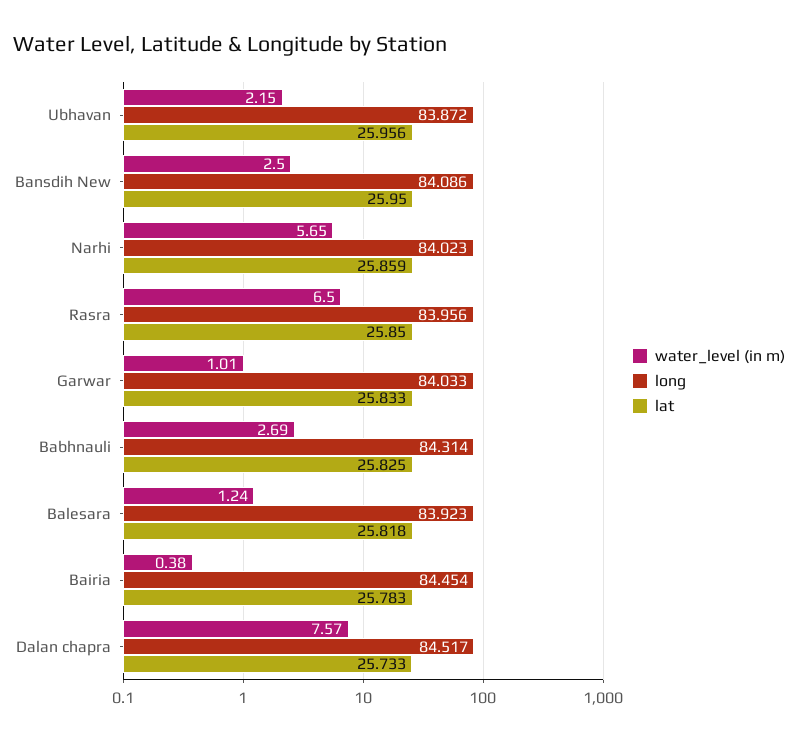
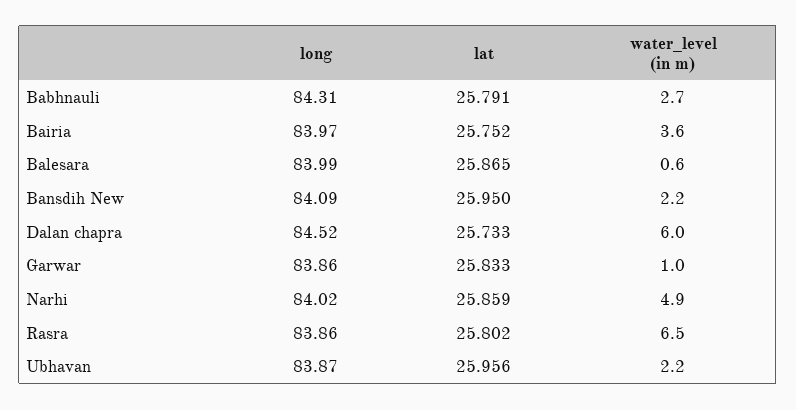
  {
    "water_level (in m)": {
      "Ubhavan": 2.15,
-     "Bansdih New": 2.5,
+     "Bansdih New": 2.2,
-     "Narhi": 5.65,
+     "Narhi": 4.9,
      "Rasra": 6.5,
      "Garwar": 1.01,
      "Babhnauli": 2.69,
-     "Balesara": 1.24,
+     "Balesara": 0.6,
-     "Bairia": 0.38,
+     "Bairia": 3.6,
-     "Dalan chapra": 7.57
+     "Dalan chapra": 6
    },
    "long": {
      "Ubhavan": 83.872,
      "Bansdih New": 84.086,
      "Narhi": 84.023,
-     "Rasra": 83.956,
+     "Rasra": 83.86,
-     "Garwar": 84.033,
+     "Garwar": 83.86,
      "Babhnauli": 84.314,
-     "Balesara": 83.923,
+     "Balesara": 83.99,
-     "Bairia": 84.454,
+     "Bairia": 83.97,
      "Dalan chapra": 84.517
    },
    "lat": {
      "Ubhavan": 25.956,
      "Bansdih New": 25.95,
      "Narhi": 25.859,
-     "Rasra": 25.85,
+     "Rasra": 25.802,
      "Garwar": 25.833,
-     "Babhnauli": 25.825,
+     "Babhnauli": 25.791,
-     "Balesara": 25.818,
+     "Balesara": 25.865,
-     "Bairia": 25.783,
+     "Bairia": 25.752,
      "Dalan chapra": 25.733
    }
  }

